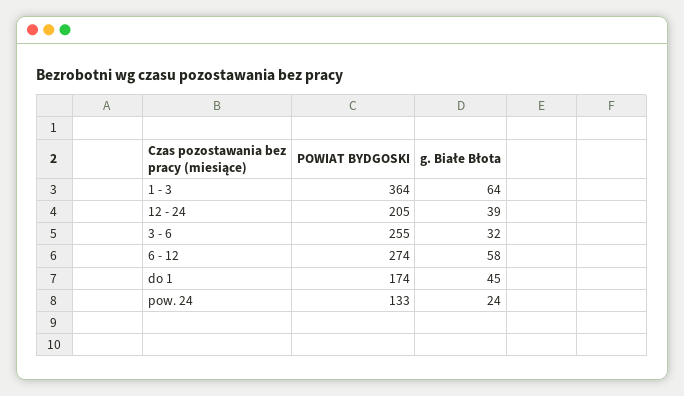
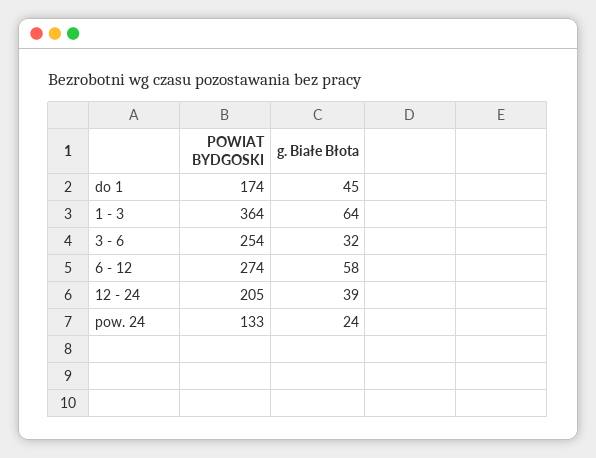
  {
    "POWIAT BYDGOSKI": {
      "1 - 3": 364,
      "12 - 24": 205,
-     "3 - 6": 255,
+     "3 - 6": 254,
      "6 - 12": 274,
      "do 1": 174,
      "pow. 24": 133
    },
    "g. Białe Błota": {
      "1 - 3": 64,
      "12 - 24": 39,
      "3 - 6": 32,
      "6 - 12": 58,
      "do 1": 45,
      "pow. 24": 24
    }
  }

